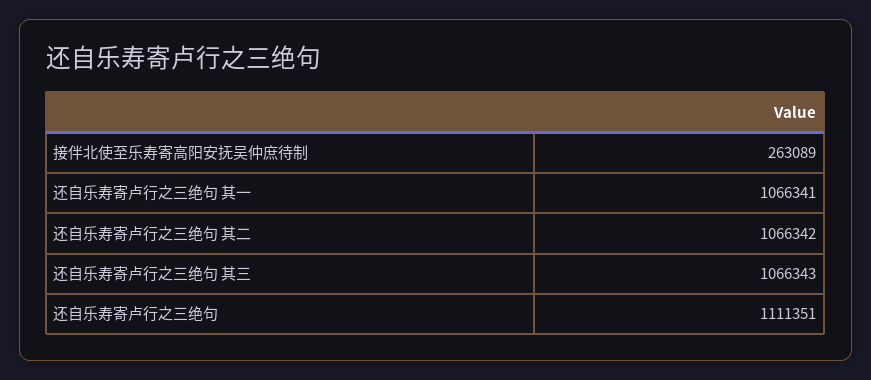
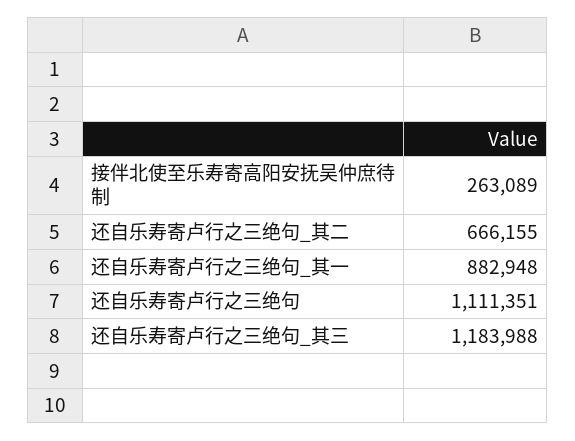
  {
    "接伴北使至乐寿寄高阳安抚吴仲庶待制": 263089,
-   "还自乐寿寄卢行之三绝句 其一": 1066341,
+   "还自乐寿寄卢行之三绝句 其一": 882948,
-   "还自乐寿寄卢行之三绝句 其二": 1066342,
+   "还自乐寿寄卢行之三绝句 其二": 666155,
-   "还自乐寿寄卢行之三绝句 其三": 1066343,
+   "还自乐寿寄卢行之三绝句 其三": 1183988,
    "还自乐寿寄卢行之三绝句": 1111351
  }

